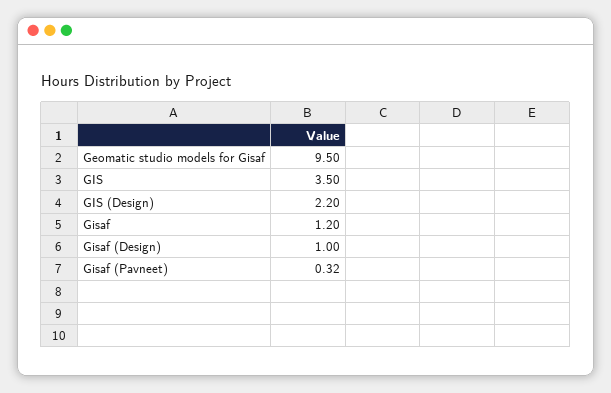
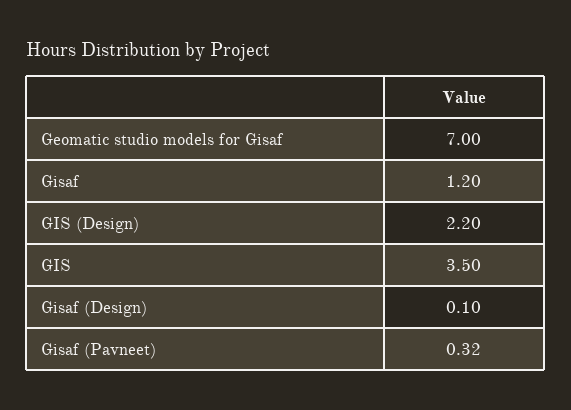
  {
-   "Geomatic studio models for Gisaf": 9.5,
+   "Geomatic studio models for Gisaf": 7,
    "GIS": 3.5,
    "GIS (Design)": 2.2,
    "Gisaf": 1.2,
-   "Gisaf (Design)": 1,
+   "Gisaf (Design)": 0.1,
    "Gisaf (Pavneet)": 0.32
  }

